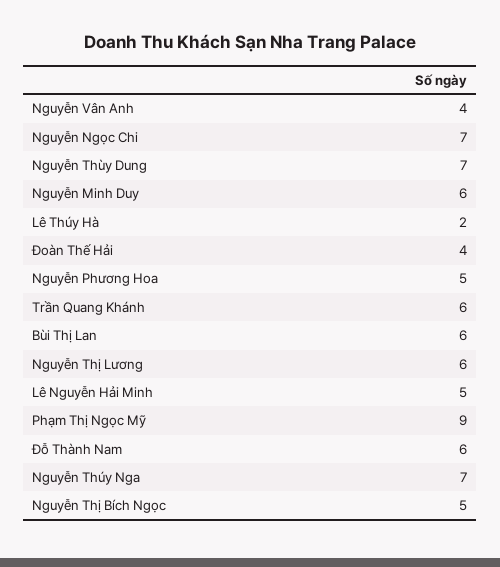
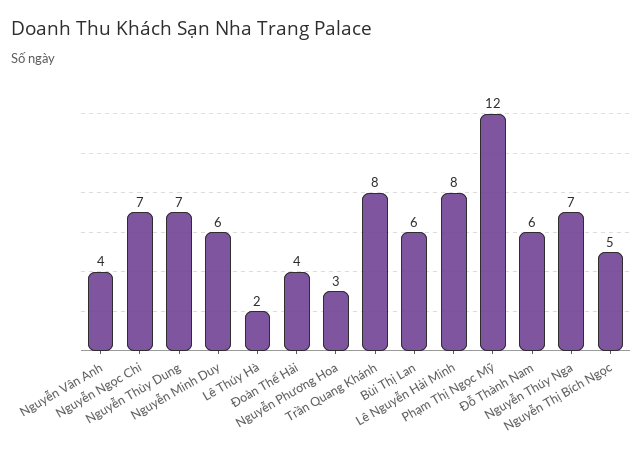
  {
    "Nguyễn Vân Anh": 4,
    "Nguyễn Ngọc Chi": 7,
    "Nguyễn Thùy Dung": 7,
    "Nguyễn Minh Duy": 6,
    "Lê Thúy Hà": 2,
    "Đoàn Thế Hải": 4,
-   "Nguyễn Phương Hoa": 5,
+   "Nguyễn Phương Hoa": 3,
-   "Trần Quang Khánh": 6,
+   "Trần Quang Khánh": 8,
    "Bùi Thị Lan": 6,
-   "Nguyễn Thị Lương": 6,
-   "Lê Nguyễn Hải Minh": 5,
+   "Lê Nguyễn Hải Minh": 8,
-   "Phạm Thị Ngọc Mỹ": 9,
+   "Phạm Thị Ngọc Mỹ": 12,
    "Đỗ Thành Nam": 6,
    "Nguyễn Thúy Nga": 7,
    "Nguyễn Thị Bích Ngọc": 5
  }

